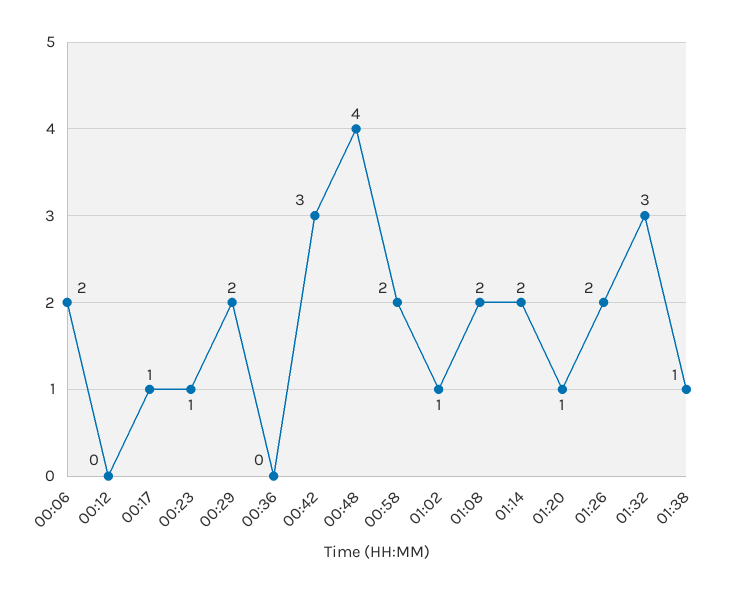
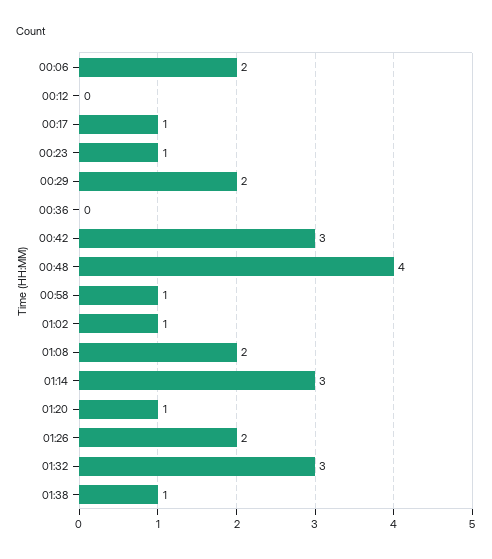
  {
    "00:06": 2,
    "00:12": 0,
    "00:17": 1,
    "00:23": 1,
    "00:29": 2,
    "00:36": 0,
    "00:42": 3,
    "00:48": 4,
-   "00:58": 2,
+   "00:58": 1,
    "01:02": 1,
    "01:08": 2,
-   "01:14": 2,
+   "01:14": 3,
    "01:20": 1,
    "01:26": 2,
    "01:32": 3,
    "01:38": 1
  }

